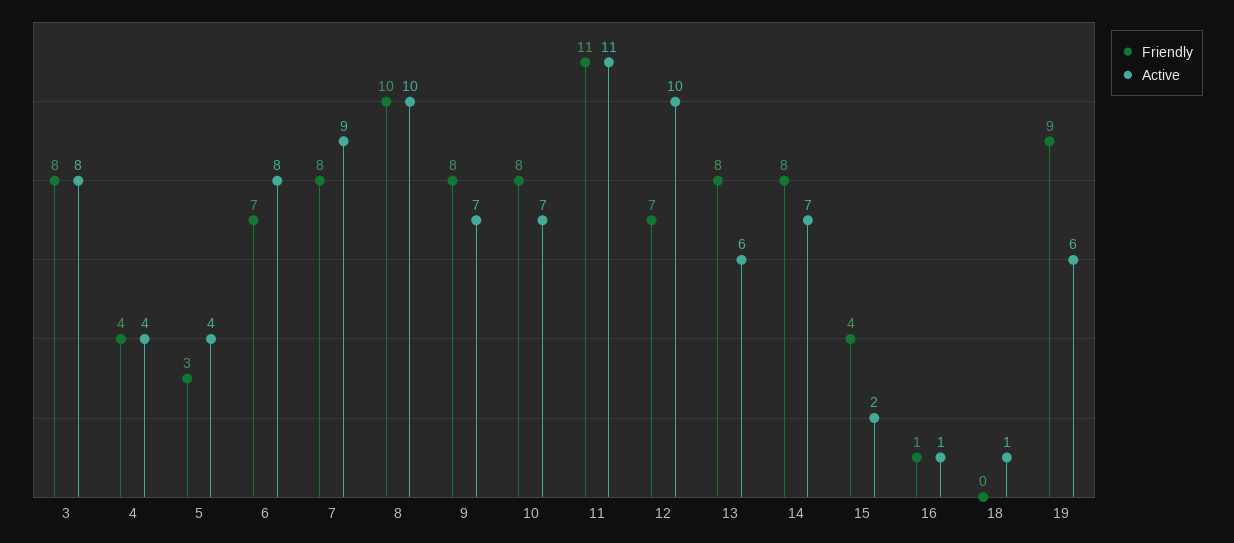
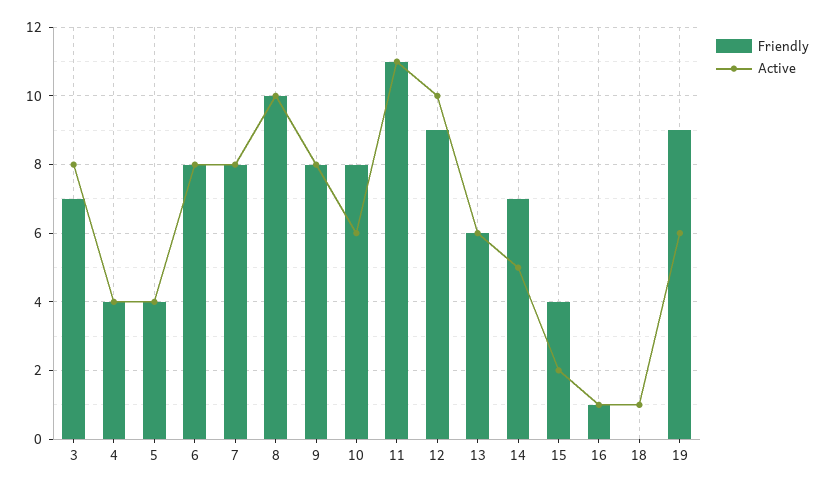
  {
    "Friendly": {
-     "3": 8,
+     "3": 7,
      "4": 4,
-     "5": 3,
+     "5": 4,
-     "6": 7,
+     "6": 8,
      "7": 8,
      "8": 10,
      "9": 8,
      "10": 8,
      "11": 11,
-     "12": 7,
+     "12": 9,
-     "13": 8,
+     "13": 6,
-     "14": 8,
+     "14": 7,
      "15": 4,
      "16": 1,
      "18": 0,
      "19": 9
    },
    "Active": {
      "3": 8,
      "4": 4,
      "5": 4,
      "6": 8,
-     "7": 9,
+     "7": 8,
      "8": 10,
-     "9": 7,
+     "9": 8,
-     "10": 7,
+     "10": 6,
      "11": 11,
      "12": 10,
      "13": 6,
-     "14": 7,
+     "14": 5,
      "15": 2,
      "16": 1,
      "18": 1,
      "19": 6
    }
  }

